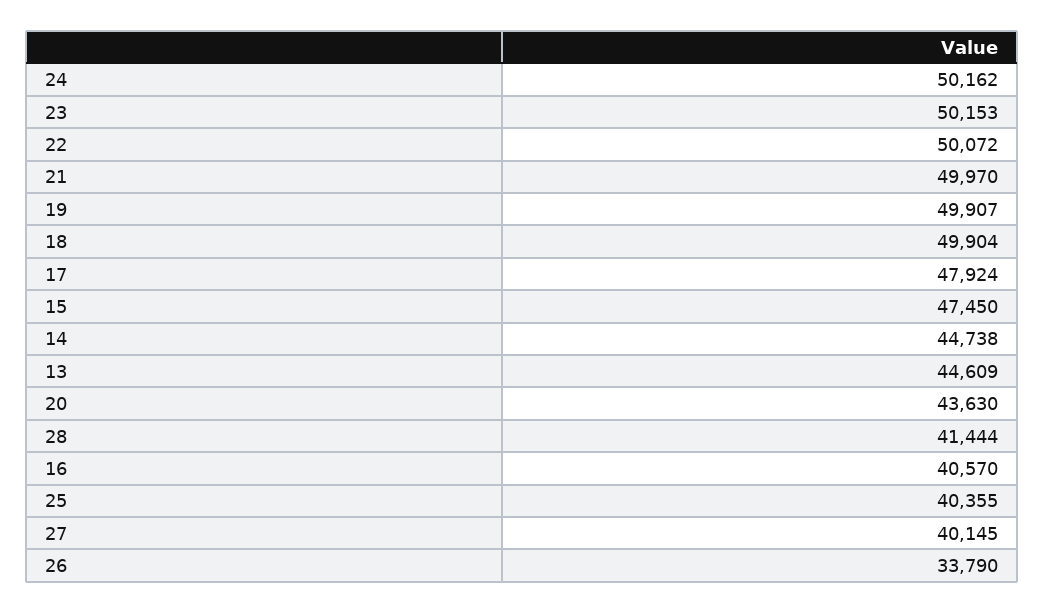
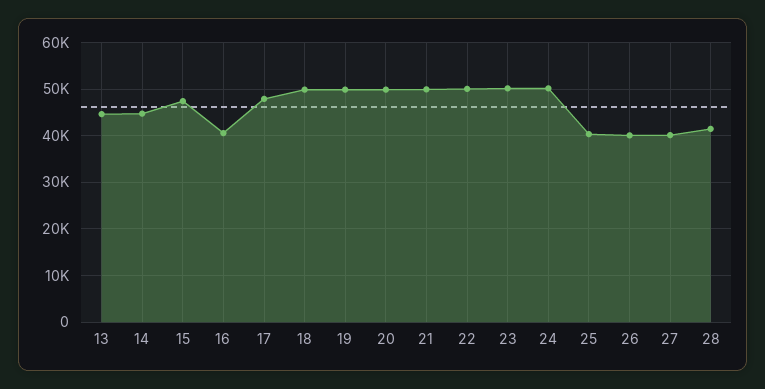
  {
    "24": 50162,
    "23": 50153,
    "22": 50072,
    "21": 49970,
    "19": 49907,
    "18": 49904,
    "17": 47924,
    "15": 47450,
    "14": 44738,
    "13": 44609,
-   "20": 43630,
+   "20": 50000,
    "28": 41444,
    "16": 40570,
    "25": 40355,
    "27": 40145,
-   "26": 33790
+   "26": 40000
  }

